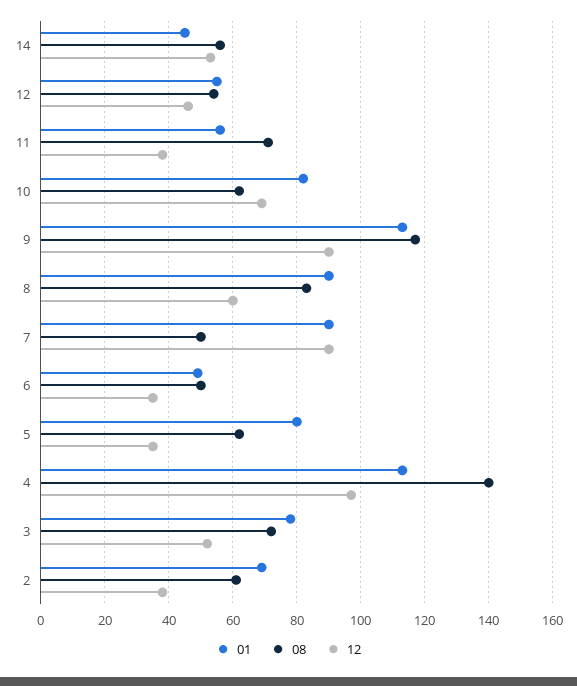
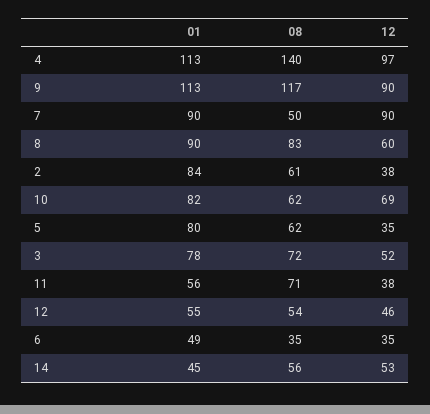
  {
    "01": {
      "14": 45,
      "12": 55,
      "11": 56,
      "10": 82,
      "9": 113,
      "8": 90,
      "7": 90,
      "6": 49,
      "5": 80,
      "4": 113,
      "3": 78,
-     "2": 70
+     "2": 84
    },
    "08": {
      "14": 56,
      "12": 54,
      "11": 71,
      "10": 62,
      "9": 117,
      "8": 83,
      "7": 50,
-     "6": 50,
+     "6": 35,
      "5": 62,
      "4": 140,
      "3": 72,
      "2": 61
    },
    "12": {
      "14": 53,
      "12": 46,
      "11": 38,
      "10": 69,
      "9": 90,
      "8": 60,
      "7": 90,
      "6": 35,
      "5": 35,
      "4": 97,
      "3": 52,
      "2": 38
    }
  }

